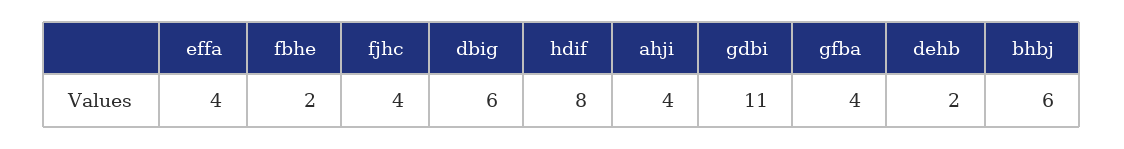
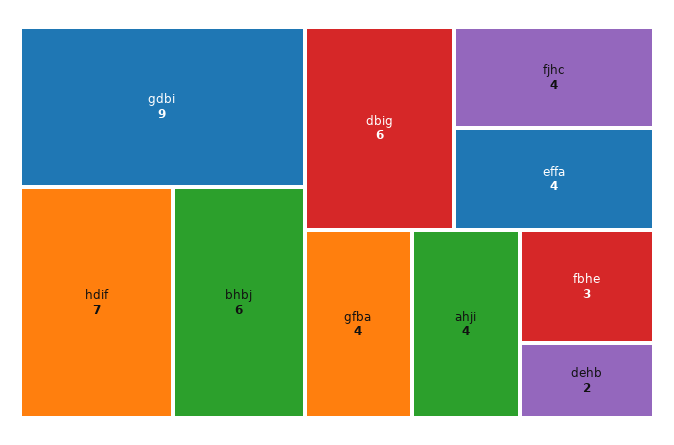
  {
    "effa": 4,
-   "fbhe": 2,
+   "fbhe": 3,
    "fjhc": 4,
    "dbig": 6,
-   "hdif": 8,
+   "hdif": 7,
    "ahji": 4,
-   "gdbi": 11,
+   "gdbi": 9,
    "gfba": 4,
    "dehb": 2,
    "bhbj": 6
  }

